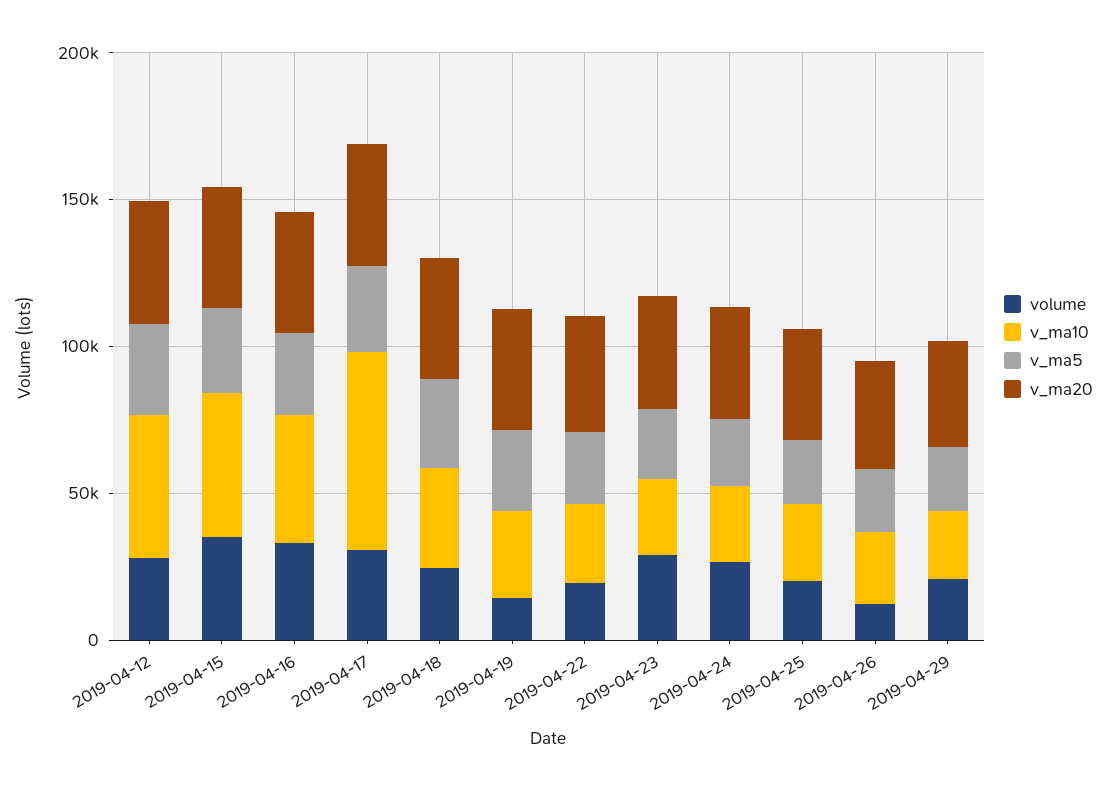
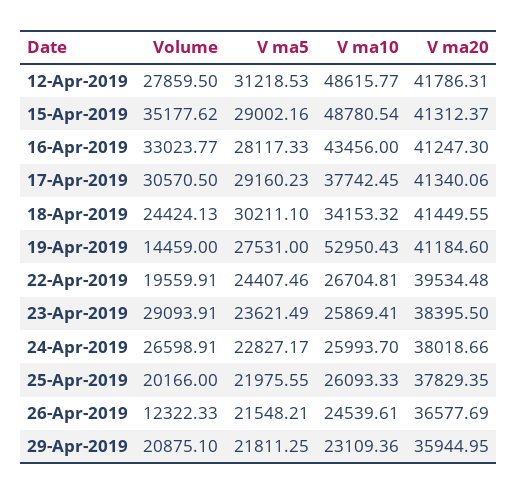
  {
    "volume": {
      "2019-04-12": 27859.5,
      "2019-04-15": 35177.62,
      "2019-04-16": 33023.77,
      "2019-04-17": 30570.5,
      "2019-04-18": 24424.13,
      "2019-04-19": 14459,
      "2019-04-22": 19559.91,
      "2019-04-23": 29093.91,
      "2019-04-24": 26598.91,
      "2019-04-25": 20166,
      "2019-04-26": 12322.33,
      "2019-04-29": 20875.1
    },
    "v_ma10": {
      "2019-04-12": 48615.77,
      "2019-04-15": 48780.54,
      "2019-04-16": 43456,
-     "2019-04-17": 70000,
+     "2019-04-17": 37742.45,
      "2019-04-18": 34153.32,
-     "2019-04-19": 30000,
+     "2019-04-19": 52950.43,
      "2019-04-22": 26704.81,
      "2019-04-23": 25869.41,
      "2019-04-24": 25993.7,
      "2019-04-25": 26093.33,
      "2019-04-26": 24539.61,
      "2019-04-29": 23109.36
    },
    "v_ma5": {
      "2019-04-12": 31218.53,
      "2019-04-15": 29002.16,
      "2019-04-16": 28117.33,
      "2019-04-17": 29160.23,
      "2019-04-18": 30211.1,
      "2019-04-19": 27531,
      "2019-04-22": 24407.46,
      "2019-04-23": 23621.49,
      "2019-04-24": 22827.17,
      "2019-04-25": 21975.55,
      "2019-04-26": 21548.21,
      "2019-04-29": 21811.25
    },
    "v_ma20": {
      "2019-04-12": 41786.31,
      "2019-04-15": 41312.37,
      "2019-04-16": 41247.3,
      "2019-04-17": 41340.06,
      "2019-04-18": 41449.55,
      "2019-04-19": 41184.6,
      "2019-04-22": 39534.48,
      "2019-04-23": 38395.5,
      "2019-04-24": 38018.66,
      "2019-04-25": 37829.35,
      "2019-04-26": 36577.69,
      "2019-04-29": 35944.95
    }
  }

